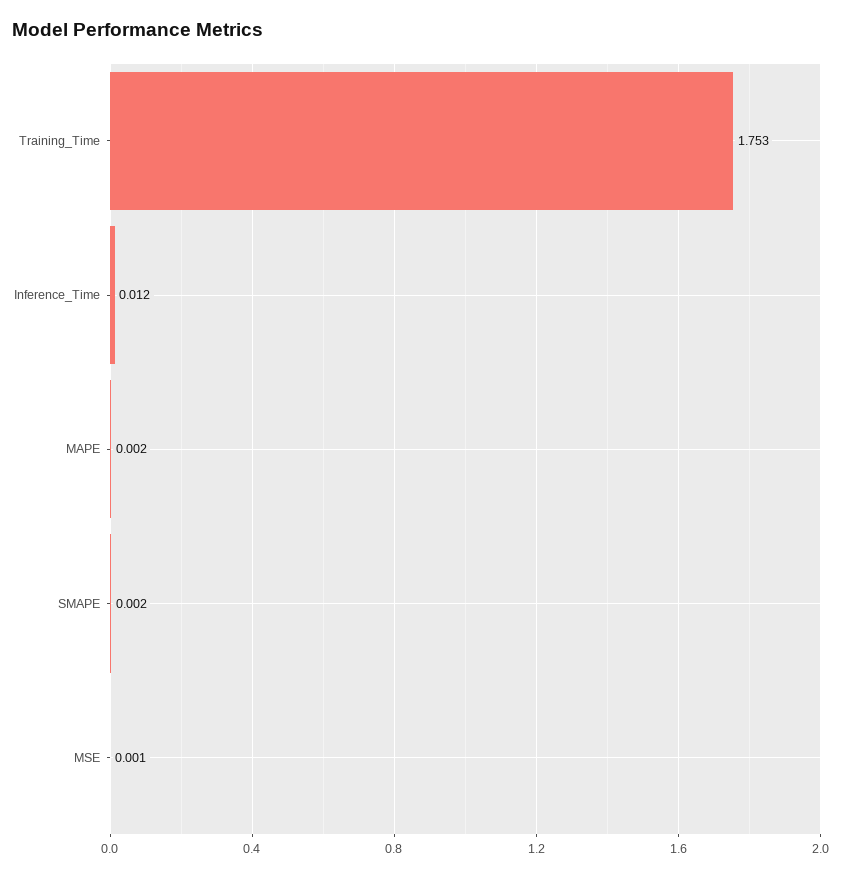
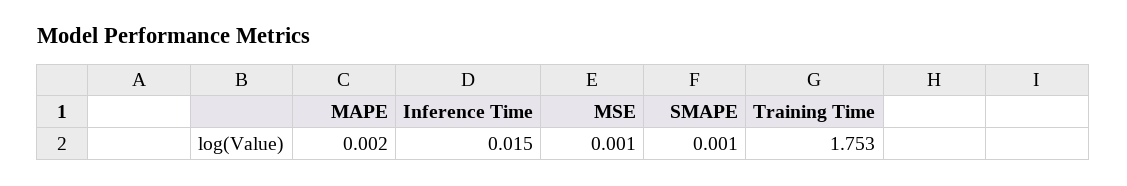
  {
    "Training_Time": 1.753,
-   "Inference_Time": 0.012,
+   "Inference_Time": 0.015,
    "MAPE": 0.002,
-   "SMAPE": 0.002,
+   "SMAPE": 0.001,
    "MSE": 0.001
  }

